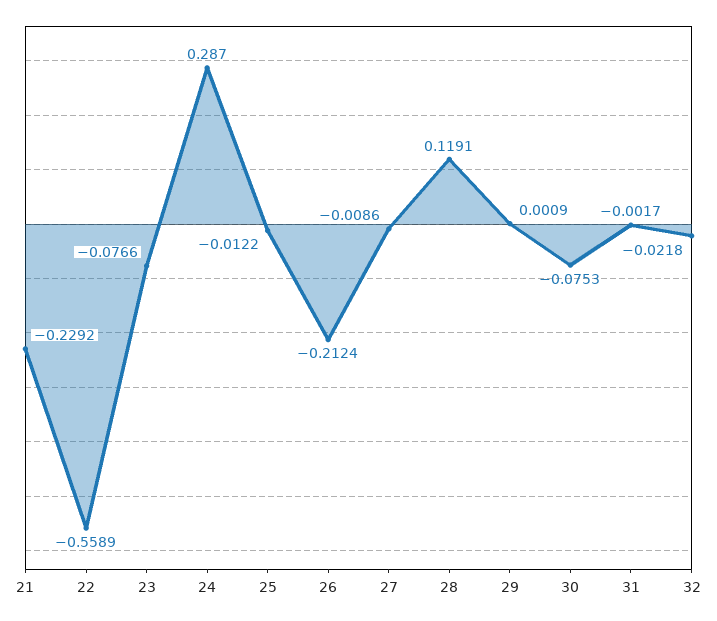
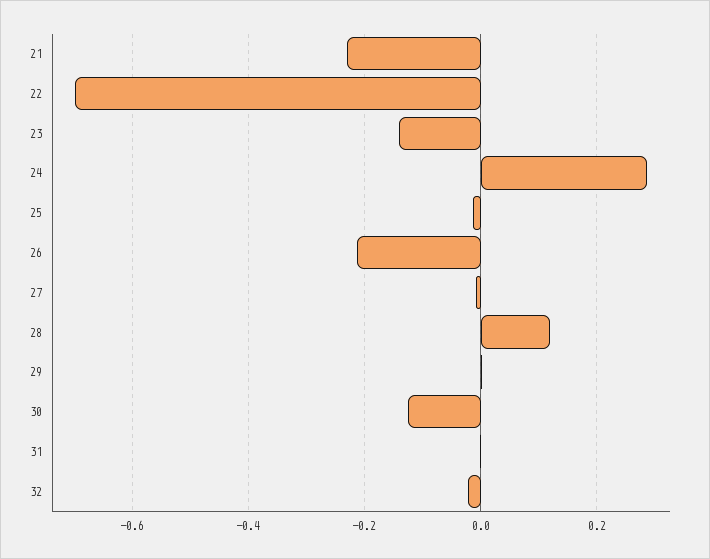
  {
    "21": -0.2292,
-   "22": -0.5589,
+   "22": -0.7,
-   "23": -0.0766,
+   "23": -0.14,
    "24": 0.287,
    "25": -0.0122,
    "26": -0.2124,
    "27": -0.0086,
    "28": 0.1191,
    "29": 0.0009,
-   "30": -0.0753,
+   "30": -0.12,
    "31": -0.0017,
    "32": -0.0218
  }

